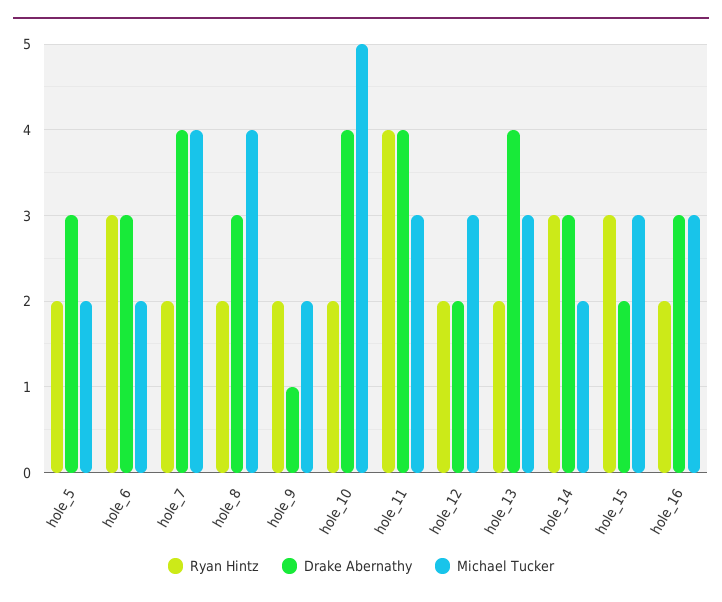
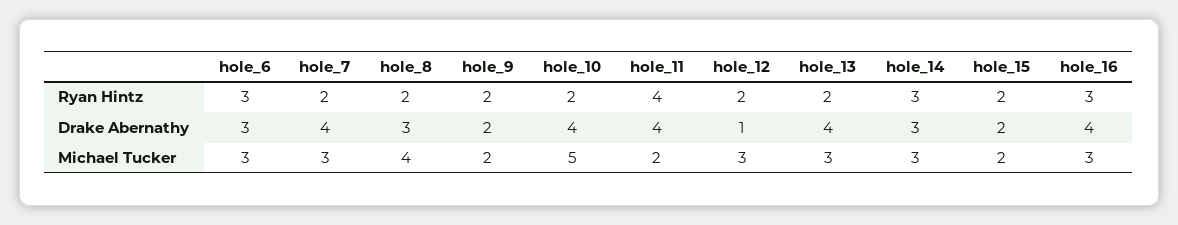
  {
    "Ryan Hintz": {
-     "hole_5": 2,
      "hole_6": 3,
      "hole_7": 2,
      "hole_8": 2,
      "hole_9": 2,
      "hole_10": 2,
      "hole_11": 4,
      "hole_12": 2,
      "hole_13": 2,
      "hole_14": 3,
-     "hole_15": 3,
+     "hole_15": 2,
-     "hole_16": 2
+     "hole_16": 3
    },
    "Drake Abernathy": {
-     "hole_5": 3,
      "hole_6": 3,
      "hole_7": 4,
      "hole_8": 3,
-     "hole_9": 1,
+     "hole_9": 2,
      "hole_10": 4,
      "hole_11": 4,
-     "hole_12": 2,
+     "hole_12": 1,
      "hole_13": 4,
      "hole_14": 3,
      "hole_15": 2,
-     "hole_16": 3
+     "hole_16": 4
    },
    "Michael Tucker": {
-     "hole_5": 2,
-     "hole_6": 2,
+     "hole_6": 3,
-     "hole_7": 4,
+     "hole_7": 3,
      "hole_8": 4,
      "hole_9": 2,
      "hole_10": 5,
-     "hole_11": 3,
+     "hole_11": 2,
      "hole_12": 3,
      "hole_13": 3,
-     "hole_14": 2,
+     "hole_14": 3,
-     "hole_15": 3,
+     "hole_15": 2,
      "hole_16": 3
    }
  }

